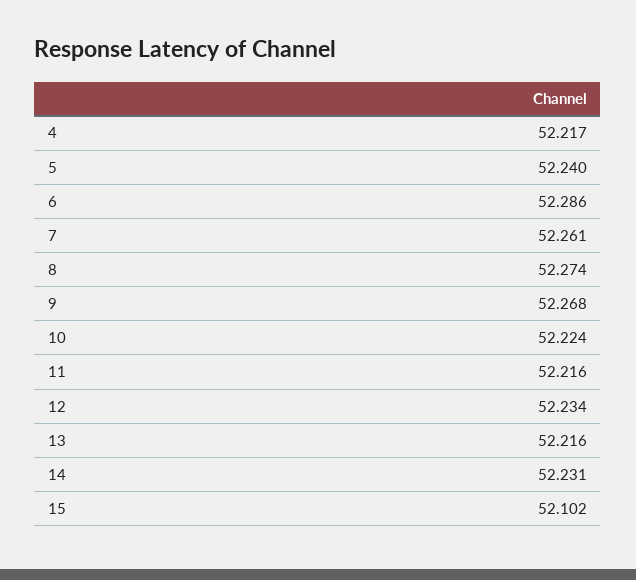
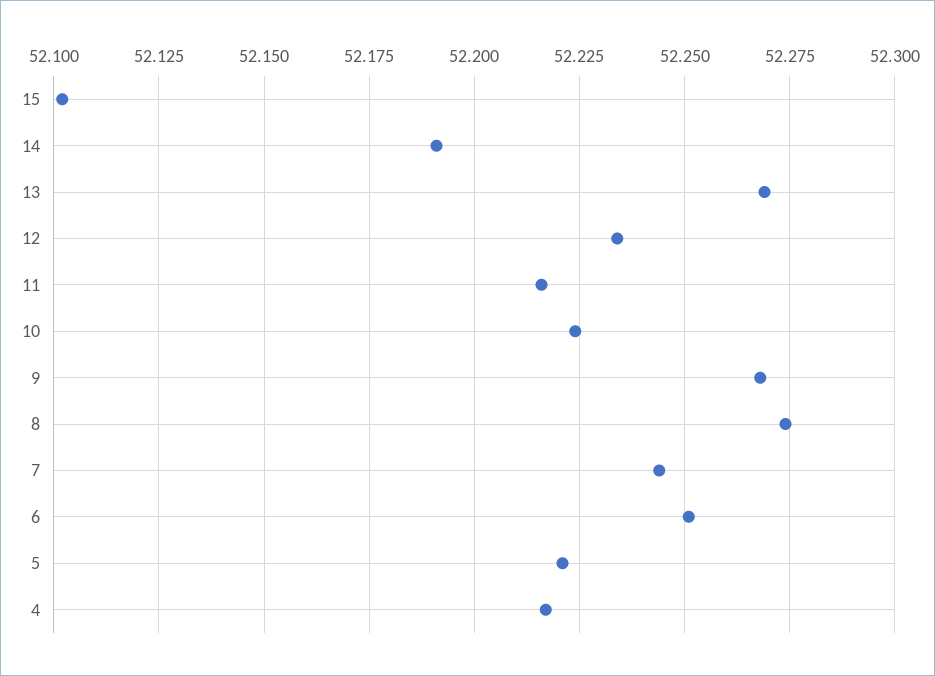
  {
    "4": 52.217,
-   "5": 52.24,
+   "5": 52.22,
-   "6": 52.286,
+   "6": 52.25,
-   "7": 52.261,
+   "7": 52.245,
    "8": 52.274,
    "9": 52.268,
    "10": 52.224,
    "11": 52.216,
    "12": 52.234,
-   "13": 52.216,
+   "13": 52.27,
-   "14": 52.231,
+   "14": 52.19,
    "15": 52.102
  }

